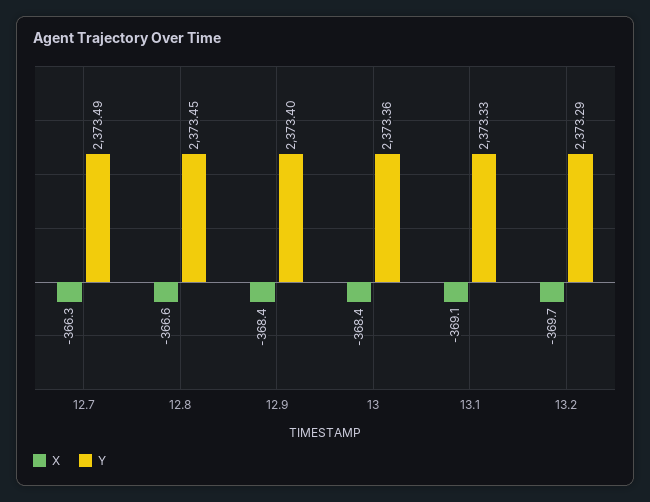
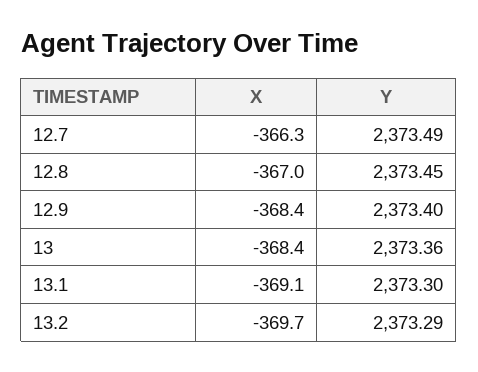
  {
    "X": {
      "12.7": -366.3,
-     "12.8": -366.6,
+     "12.8": -367,
      "12.9": -368.4,
      "13": -368.4,
      "13.1": -369.1,
      "13.2": -369.7
    },
    "Y": {
      "12.7": 2373.49,
      "12.8": 2373.45,
      "12.9": 2373.4,
      "13": 2373.36,
-     "13.1": 2373.33,
+     "13.1": 2373.3,
      "13.2": 2373.29
    }
  }

